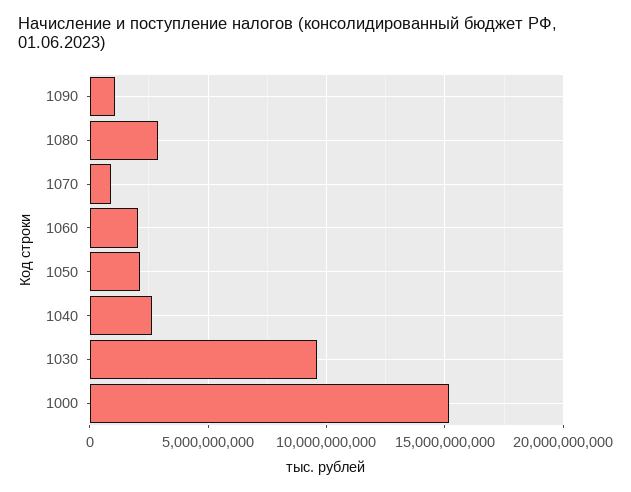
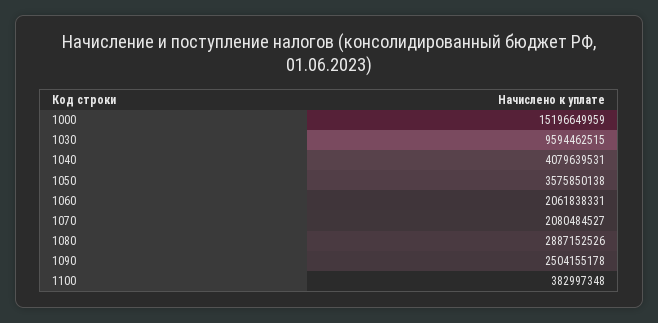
  {
-   "1090": 1000000000,
+   "1090": 2504155178,
    "1080": 2887152526,
-   "1070": 1000000000,
+   "1070": 2080484527,
    "1060": 2061838331,
-   "1050": 2000000000,
+   "1050": 3575850138,
-   "1040": 2500000000,
+   "1040": 4079639531,
    "1030": 9594462515,
-   "1000": 15196649959
+   "1000": 15196649959,
+   "1100": 382997348
  }

